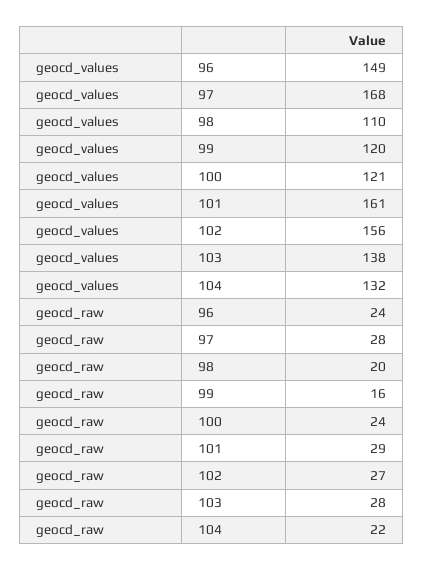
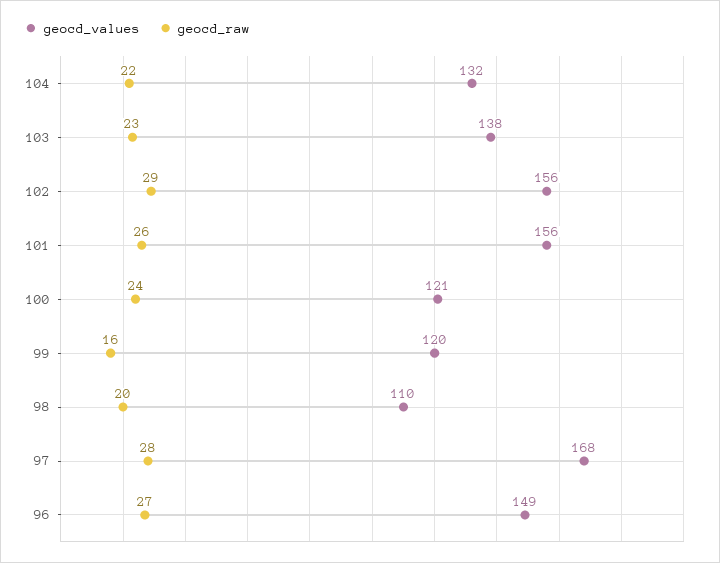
  {
    "geocd_values": {
      "96": 149,
      "97": 168,
      "98": 110,
      "99": 120,
      "100": 121,
-     "101": 161,
+     "101": 156,
      "102": 156,
      "103": 138,
      "104": 132
    },
    "geocd_raw": {
-     "96": 24,
+     "96": 27,
      "97": 28,
      "98": 20,
      "99": 16,
      "100": 24,
-     "101": 29,
+     "101": 26,
-     "102": 27,
+     "102": 29,
-     "103": 28,
+     "103": 23,
      "104": 22
    }
  }

